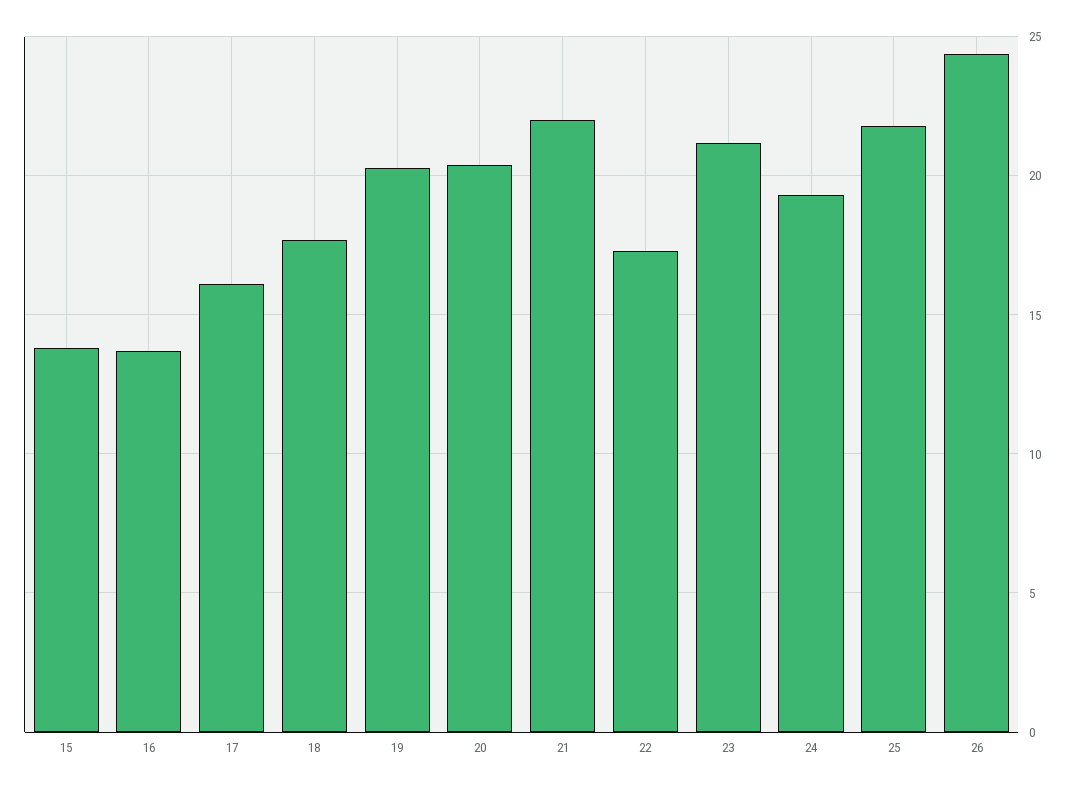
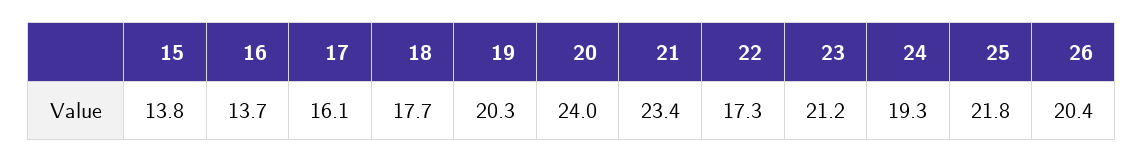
  {
    "15": 13.8,
    "16": 13.7,
    "17": 16.1,
    "18": 17.7,
    "19": 20.3,
-   "20": 20.5,
+   "20": 24,
-   "21": 22,
+   "21": 23.4,
    "22": 17.3,
    "23": 21.2,
    "24": 19.3,
    "25": 21.8,
-   "26": 24.5
+   "26": 20.4
  }

